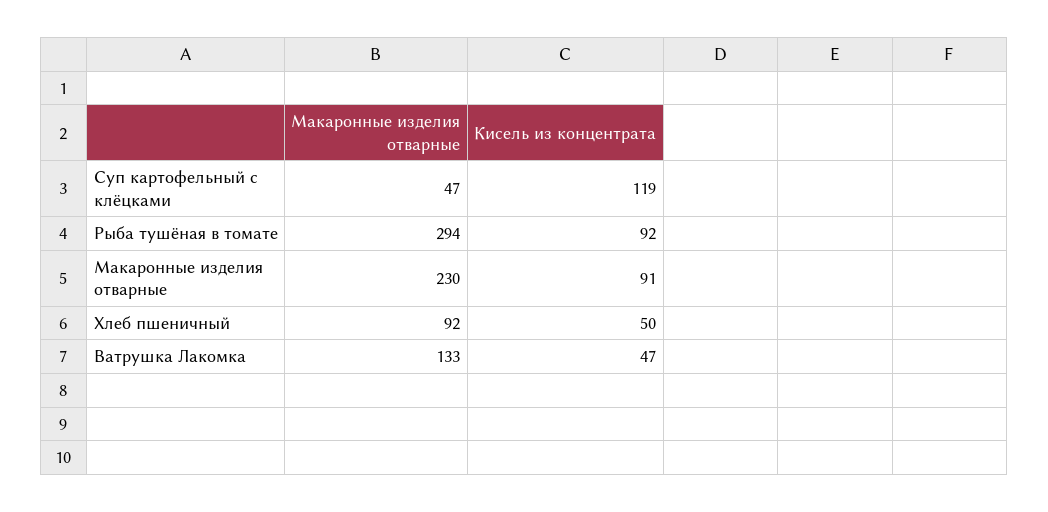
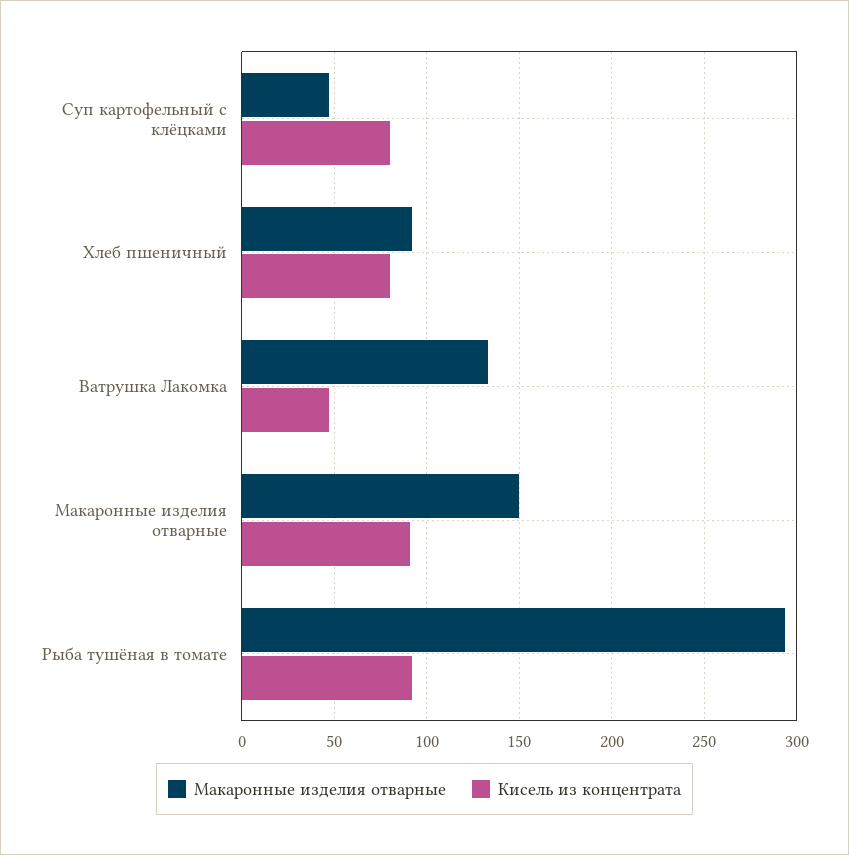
  {
    "Макаронные изделия отварные": {
      "Суп картофельный с клёцками": 47,
      "Рыба тушёная в томате": 294,
-     "Макаронные изделия отварные": 230,
+     "Макаронные изделия отварные": 150,
      "Хлеб пшеничный": 92,
      "Ватрушка Лакомка": 133
    },
    "Кисель из концентрата": {
-     "Суп картофельный с клёцками": 119,
+     "Суп картофельный с клёцками": 80,
      "Рыба тушёная в томате": 92,
      "Макаронные изделия отварные": 91,
-     "Хлеб пшеничный": 50,
+     "Хлеб пшеничный": 80,
      "Ватрушка Лакомка": 47
    }
  }

